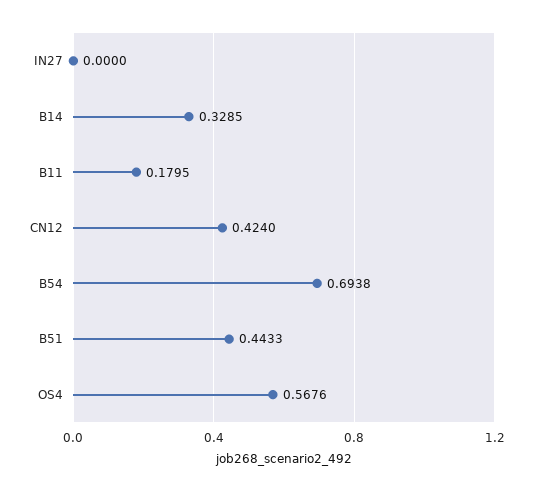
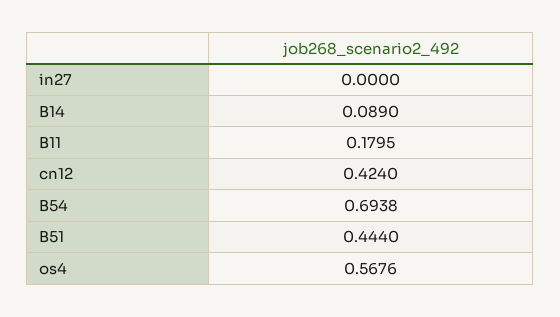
  {
    "IN27": 0,
-   "B14": 0.3285,
+   "B14": 0.089,
    "B11": 0.1795,
    "CN12": 0.424,
    "B54": 0.6938,
-   "B51": 0.4433,
+   "B51": 0.444,
    "OS4": 0.5676
  }

